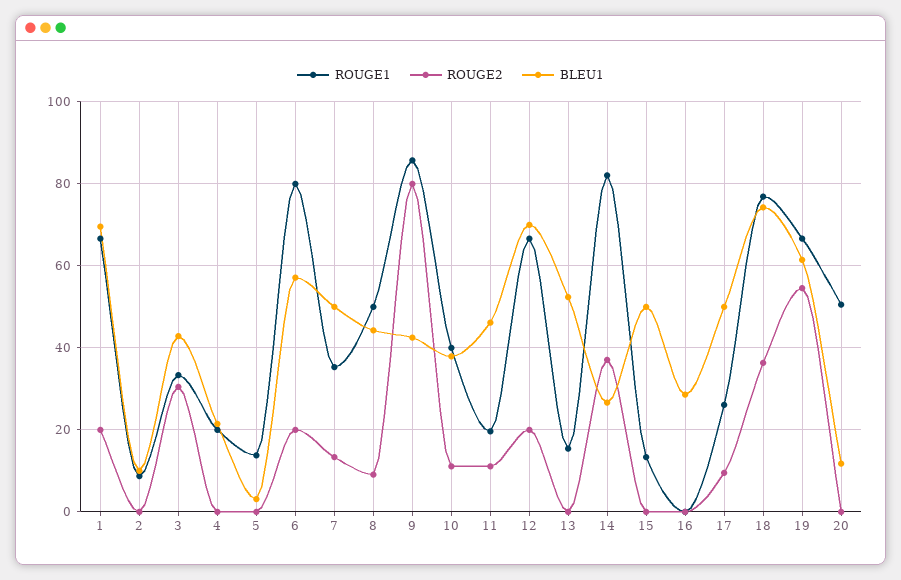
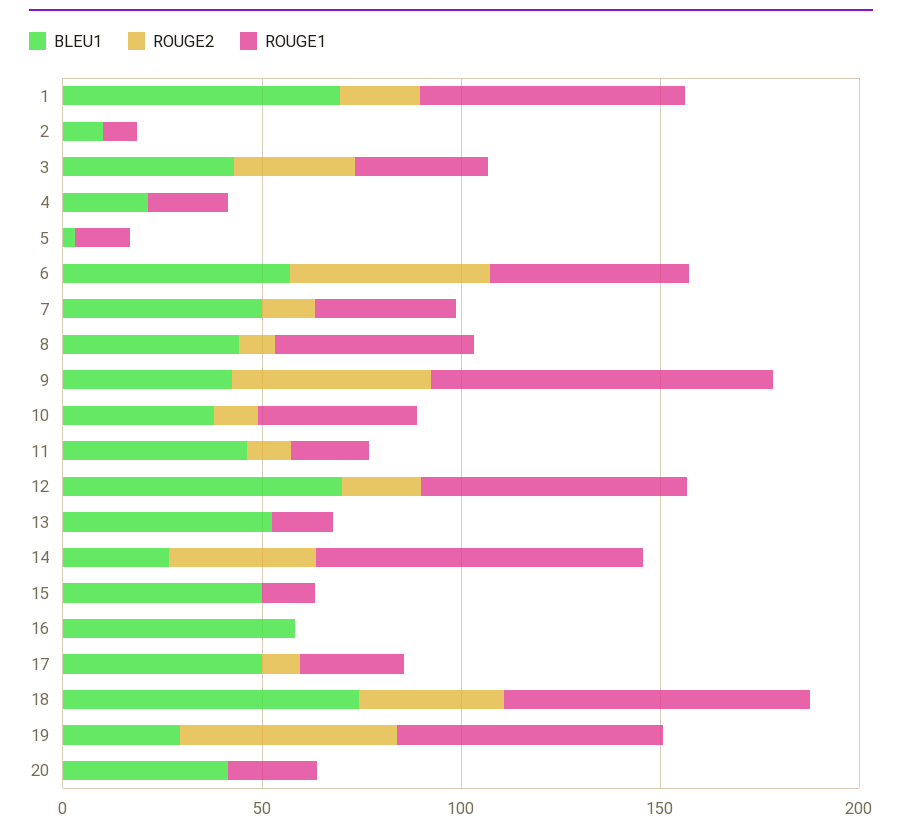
  {
    "ROUGE1": {
      "1": 66,
      "2": 8,
      "3": 34,
      "4": 20,
      "5": 14,
-     "6": 80,
+     "6": 50,
      "7": 36,
      "8": 50,
      "9": 86,
      "10": 40,
      "11": 20,
      "12": 66,
      "13": 16,
      "14": 82,
      "15": 14,
      "16": 0,
      "17": 26,
      "18": 76,
      "19": 66,
-     "20": 50
+     "20": 20
    },
    "ROUGE2": {
      "1": 20,
      "2": 0,
      "3": 30,
      "4": 0,
      "5": 0,
-     "6": 20,
+     "6": 50,
      "7": 14,
      "8": 10,
-     "9": 80,
+     "9": 50,
      "10": 12,
      "11": 12,
      "12": 20,
      "13": 0,
      "14": 38,
      "15": 0,
      "16": 0,
      "17": 10,
      "18": 36,
      "19": 54,
      "20": 0
    },
    "BLEU1": {
      "1": 70,
      "2": 10,
      "3": 42,
      "4": 22,
      "5": 4,
      "6": 58,
      "7": 50,
      "8": 44,
      "9": 42,
      "10": 38,
      "11": 46,
      "12": 70,
      "13": 52,
      "14": 26,
      "15": 50,
-     "16": 28,
+     "16": 60,
      "17": 50,
      "18": 74,
-     "19": 62,
+     "19": 30,
-     "20": 12
+     "20": 40
    }
  }

